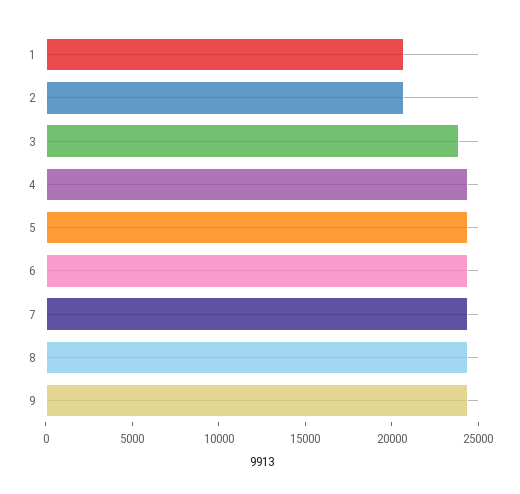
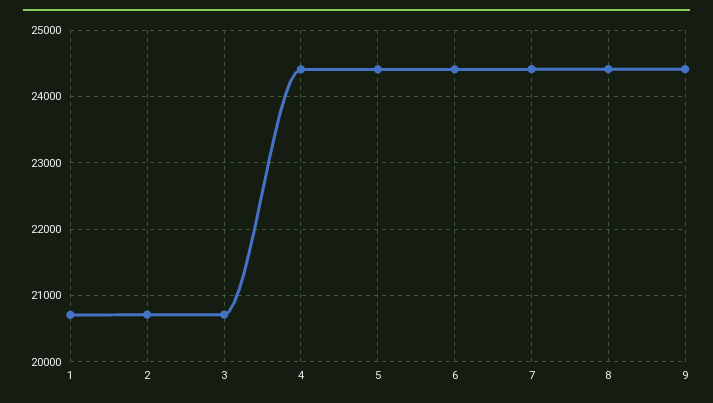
  {
    "1": 20700,
    "2": 20700,
-   "3": 24000,
+   "3": 20700,
    "4": 24400,
    "5": 24400,
    "6": 24400,
    "7": 24400,
    "8": 24400,
    "9": 24400
  }

